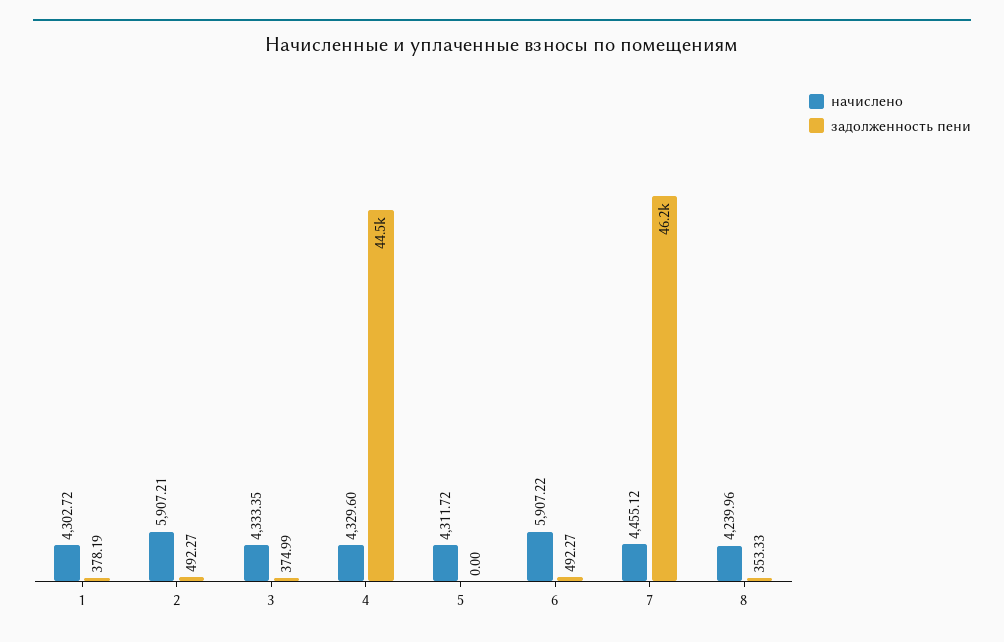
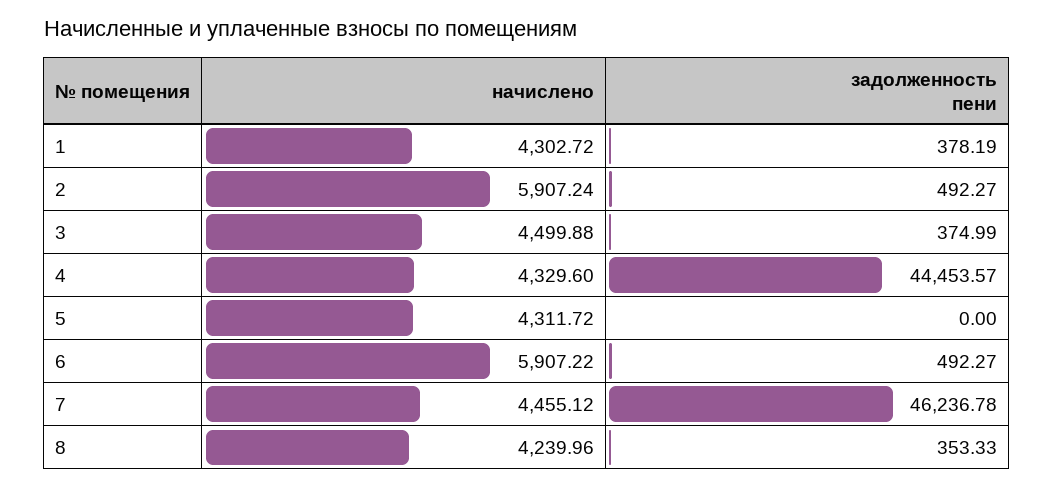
  {
    "начислено": {
      "1": 4302.72,
-     "2": 5907.21,
+     "2": 5907.24,
-     "3": 4333.35,
+     "3": 4499.88,
      "4": 4329.6,
      "5": 4311.72,
      "6": 5907.22,
      "7": 4455.12,
      "8": 4239.96
    },
    "задолженность пени": {
      "1": 378.19,
      "2": 492.27,
      "3": 374.99,
      "4": 44453.57,
      "5": 0,
      "6": 492.27,
      "7": 46236.78,
      "8": 353.33
    }
  }

